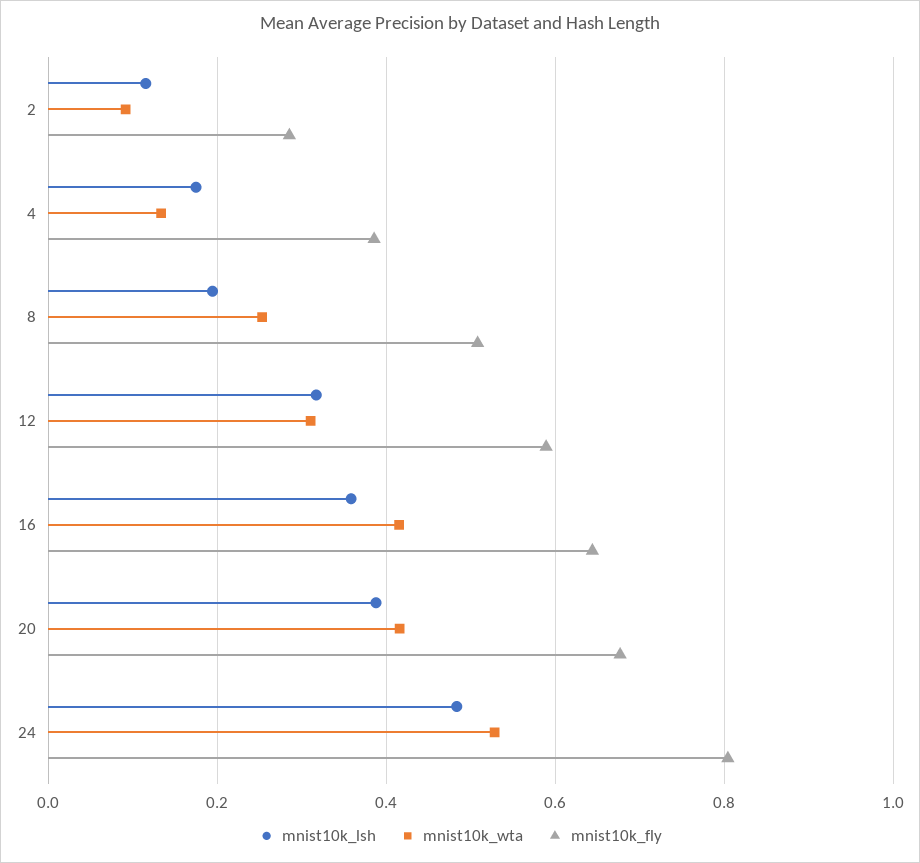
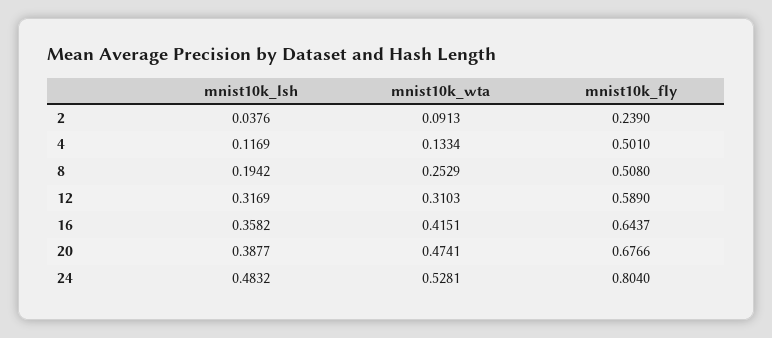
  {
    "mnist10k_lsh": {
-     "2": 0.12,
+     "2": 0.0376,
-     "4": 0.18,
+     "4": 0.1169,
      "8": 0.1942,
      "12": 0.3169,
      "16": 0.3582,
      "20": 0.3877,
      "24": 0.4832
    },
    "mnist10k_wta": {
      "2": 0.0913,
      "4": 0.1334,
      "8": 0.2529,
      "12": 0.3103,
      "16": 0.4151,
-     "20": 0.42,
+     "20": 0.4741,
      "24": 0.5281
    },
    "mnist10k_fly": {
-     "2": 0.28,
+     "2": 0.239,
-     "4": 0.38,
+     "4": 0.501,
      "8": 0.508,
      "12": 0.589,
      "16": 0.6437,
      "20": 0.6766,
      "24": 0.804
    }
  }

